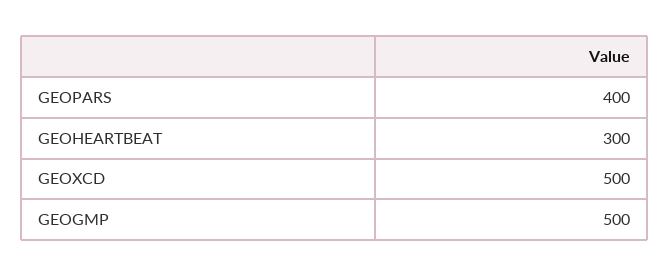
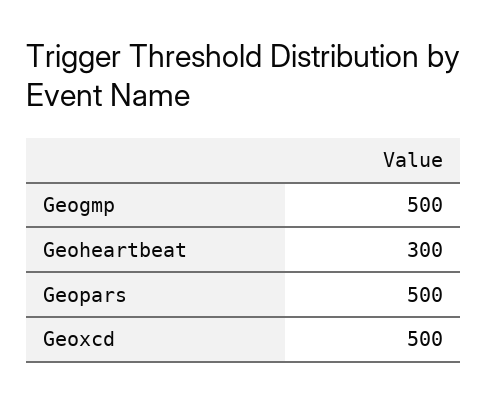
  {
-   "GEOPARS": 400,
+   "GEOPARS": 500,
    "GEOHEARTBEAT": 300,
    "GEOXCD": 500,
    "GEOGMP": 500
  }

